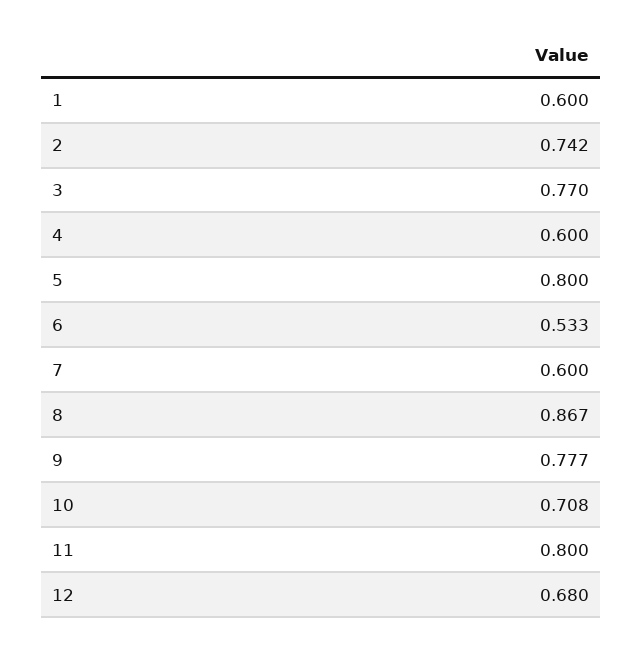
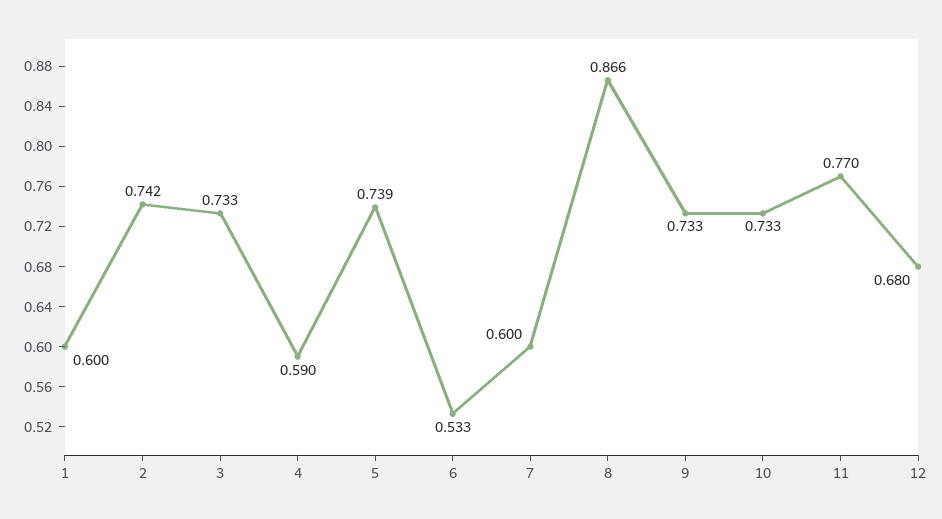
  {
    "1": 0.6,
    "2": 0.742,
-   "3": 0.77,
+   "3": 0.733,
-   "4": 0.6,
+   "4": 0.59,
-   "5": 0.8,
+   "5": 0.739,
    "6": 0.533,
    "7": 0.6,
-   "8": 0.867,
+   "8": 0.866,
-   "9": 0.777,
+   "9": 0.733,
-   "10": 0.708,
+   "10": 0.733,
-   "11": 0.8,
+   "11": 0.77,
    "12": 0.68
  }

